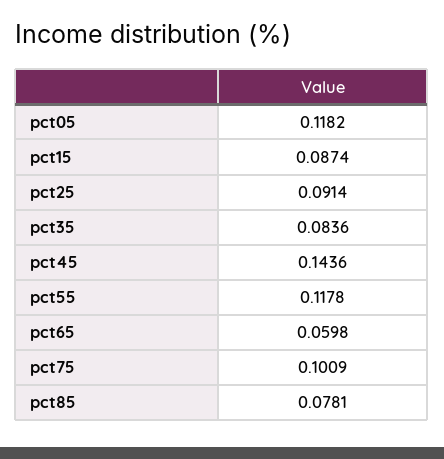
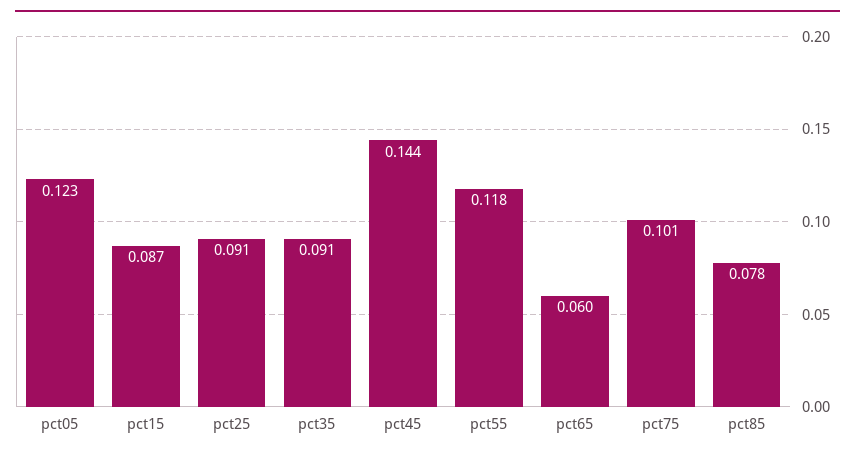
  {
-   "pct05": 0.1182,
+   "pct05": 0.123,
    "pct15": 0.0874,
    "pct25": 0.0914,
-   "pct35": 0.0836,
+   "pct35": 0.091,
    "pct45": 0.1436,
    "pct55": 0.1178,
    "pct65": 0.0598,
    "pct75": 0.1009,
    "pct85": 0.0781
  }

